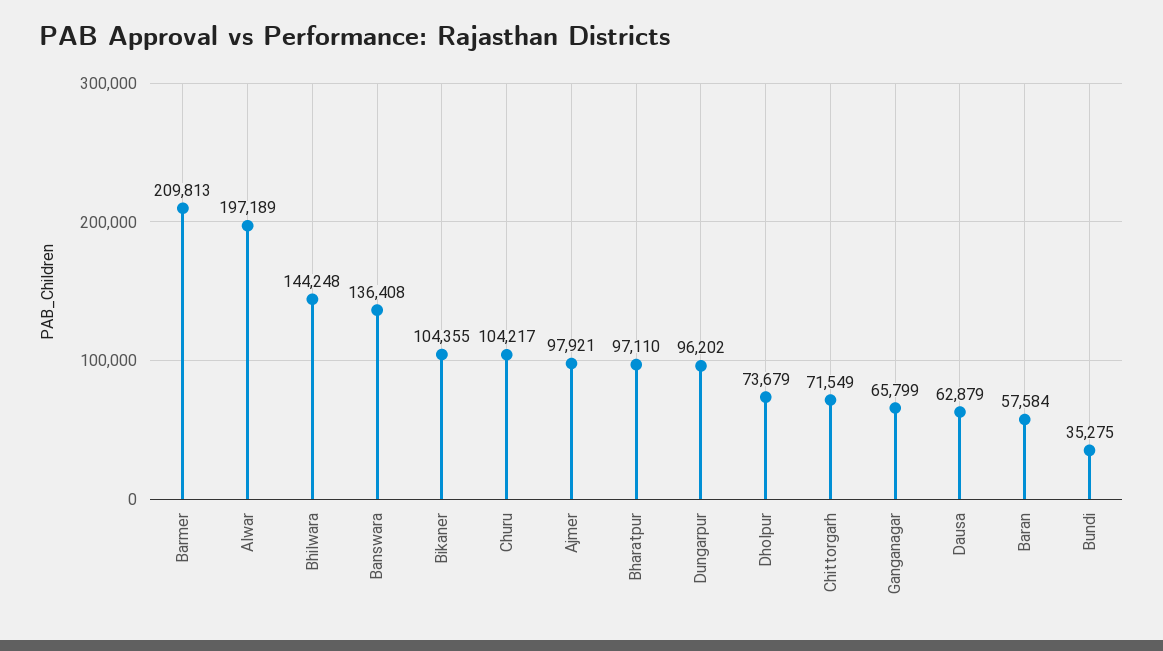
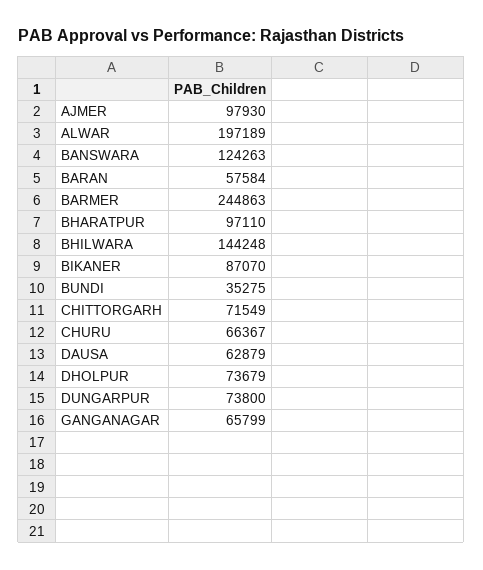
  {
-   "Barmer": 209813,
+   "Barmer": 244863,
    "Alwar": 197189,
    "Bhilwara": 144248,
-   "Banswara": 136408,
+   "Banswara": 124263,
-   "Bikaner": 104355,
+   "Bikaner": 87070,
-   "Churu": 104217,
+   "Churu": 66367,
-   "Ajmer": 97921,
+   "Ajmer": 97930,
    "Bharatpur": 97110,
-   "Dungarpur": 96202,
+   "Dungarpur": 73800,
    "Dholpur": 73679,
    "Chittorgarh": 71549,
    "Ganganagar": 65799,
    "Dausa": 62879,
    "Baran": 57584,
    "Bundi": 35275
  }

